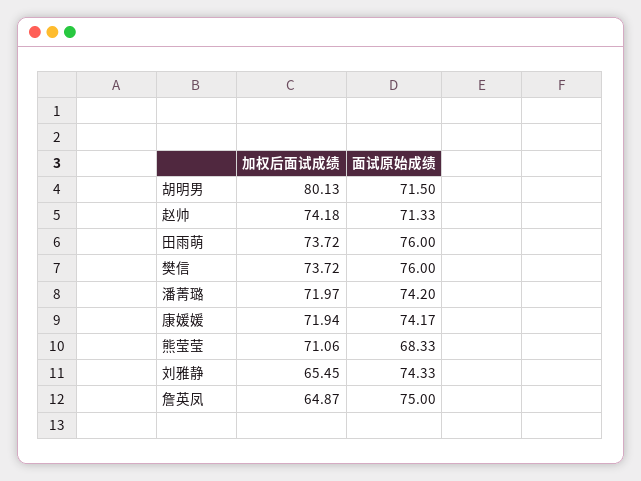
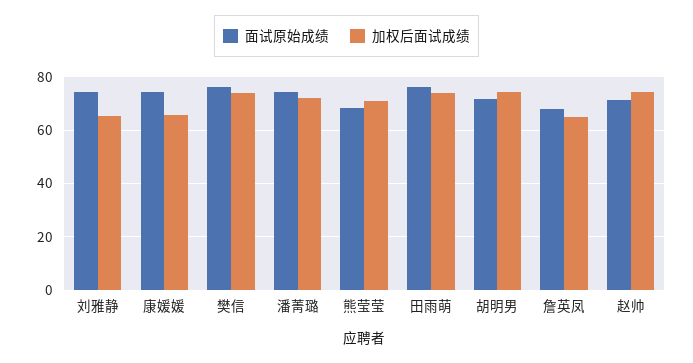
  {
    "加权后面试成绩": {
-     "胡明男": 80.13,
+     "胡明男": 75,
      "赵帅": 74.18,
      "田雨萌": 73.72,
      "樊信": 73.72,
      "潘菁璐": 71.97,
-     "康媛媛": 71.94,
+     "康媛媛": 65,
      "熊莹莹": 71.06,
      "刘雅静": 65.45,
      "詹英凤": 64.87
    },
    "面试原始成绩": {
      "胡明男": 71.5,
      "赵帅": 71.33,
      "田雨萌": 76,
      "樊信": 76,
      "潘菁璐": 74.2,
      "康媛媛": 74.17,
      "熊莹莹": 68.33,
      "刘雅静": 74.33,
-     "詹英凤": 75
+     "詹英凤": 67.5
    }
  }

